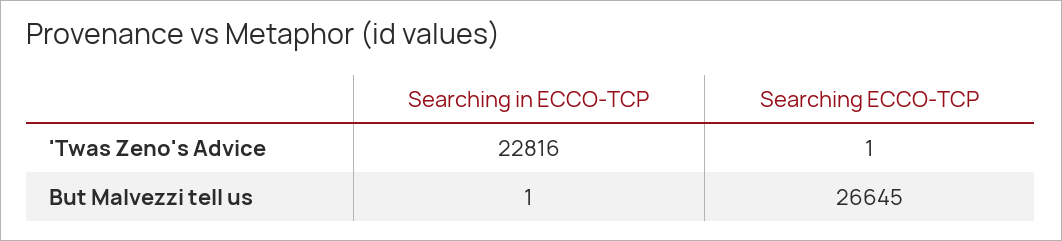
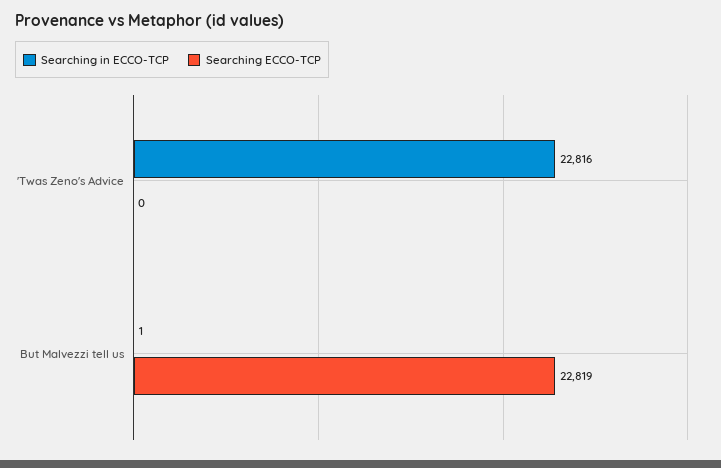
  {
    "Searching in ECCO-TCP": {
      "'Twas Zeno's Advice": 22816,
      "But Malvezzi tell us": 1
    },
    "Searching ECCO-TCP": {
-     "'Twas Zeno's Advice": 1,
+     "'Twas Zeno's Advice": 0,
-     "But Malvezzi tell us": 26645
+     "But Malvezzi tell us": 22819
    }
  }

